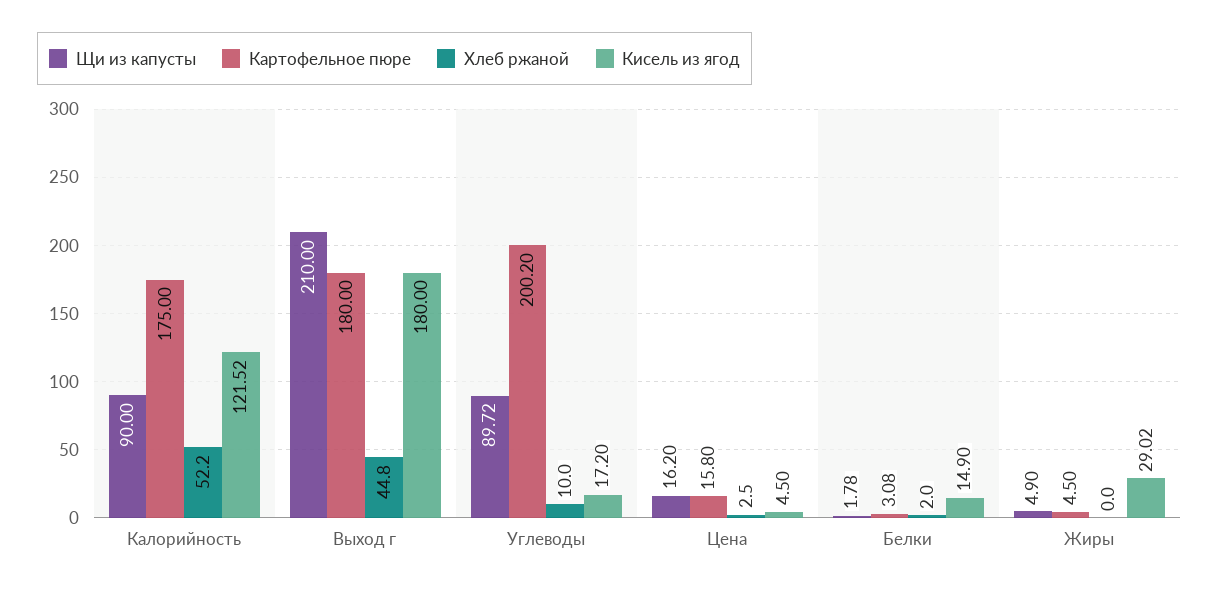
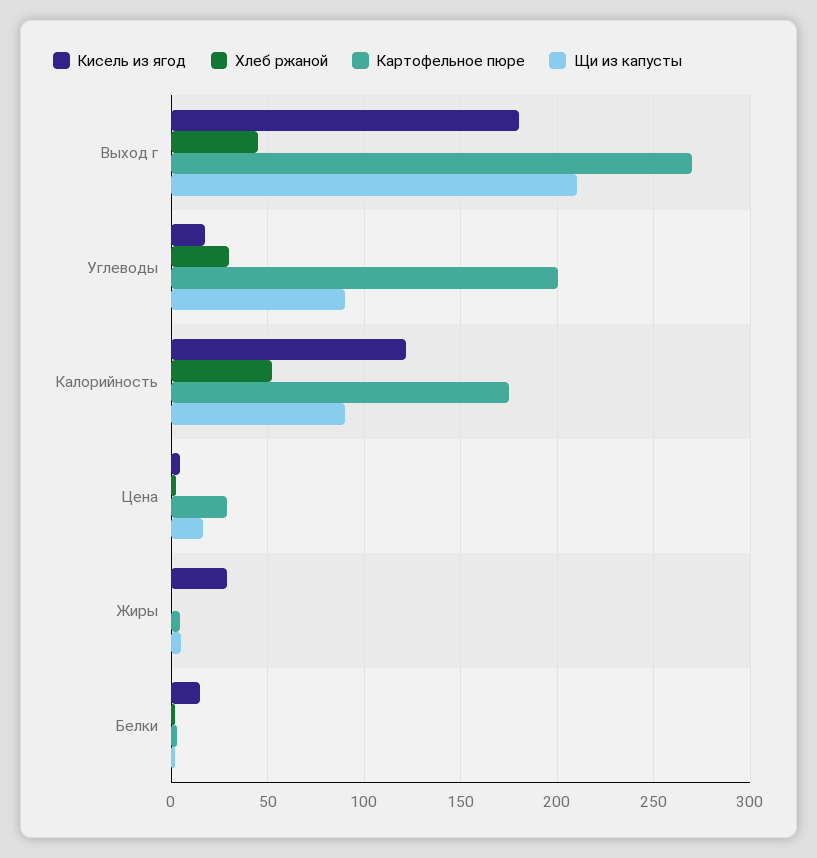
  {
    "Щи из капусты": {
      "Калорийность": 90,
      "Выход г": 210,
      "Углеводы": 89.72,
      "Цена": 16.2,
      "Белки": 1.78,
      "Жиры": 4.9
    },
    "Картофельное пюре": {
      "Калорийность": 175,
-     "Выход г": 180,
+     "Выход г": 270,
      "Углеводы": 200.2,
-     "Цена": 15.8,
+     "Цена": 30,
      "Белки": 3.08,
      "Жиры": 4.5
    },
    "Хлеб ржаной": {
      "Калорийность": 52.2,
      "Выход г": 44.8,
-     "Углеводы": 10,
+     "Углеводы": 30,
      "Цена": 2.5,
      "Белки": 2,
      "Жиры": 0
    },
    "Кисель из ягод": {
      "Калорийность": 121.52,
      "Выход г": 180,
      "Углеводы": 17.2,
      "Цена": 4.5,
      "Белки": 14.9,
      "Жиры": 29.02
    }
  }

